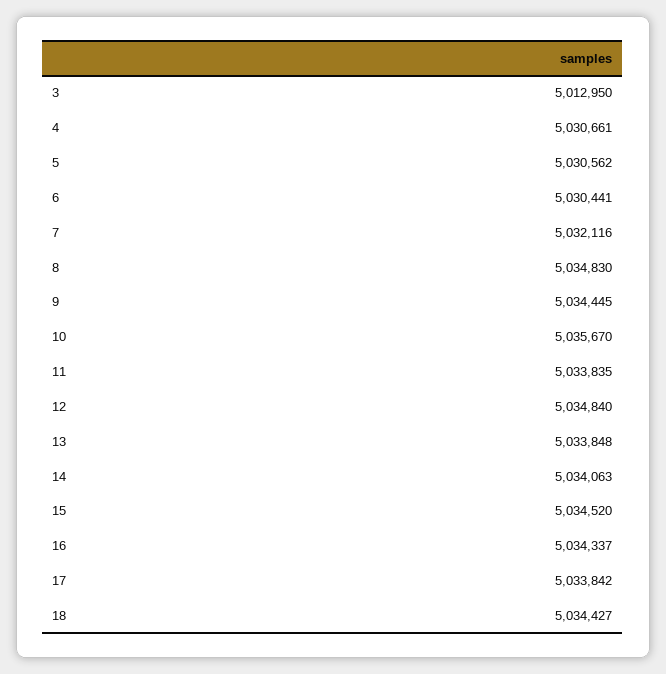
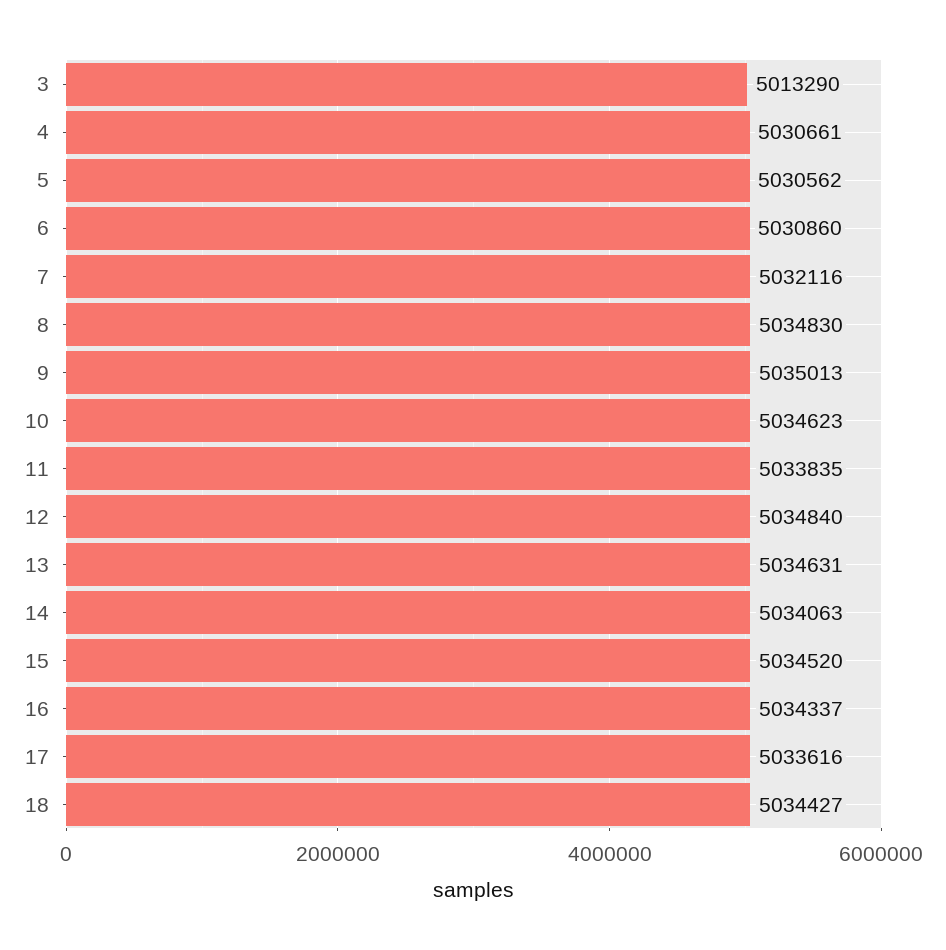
  {
-   "3": 5012950,
+   "3": 5013290,
    "4": 5030661,
    "5": 5030562,
-   "6": 5030441,
+   "6": 5030860,
    "7": 5032116,
    "8": 5034830,
-   "9": 5034445,
+   "9": 5035013,
-   "10": 5035670,
+   "10": 5034623,
    "11": 5033835,
    "12": 5034840,
-   "13": 5033848,
+   "13": 5034631,
    "14": 5034063,
    "15": 5034520,
    "16": 5034337,
-   "17": 5033842,
+   "17": 5033616,
    "18": 5034427
  }

